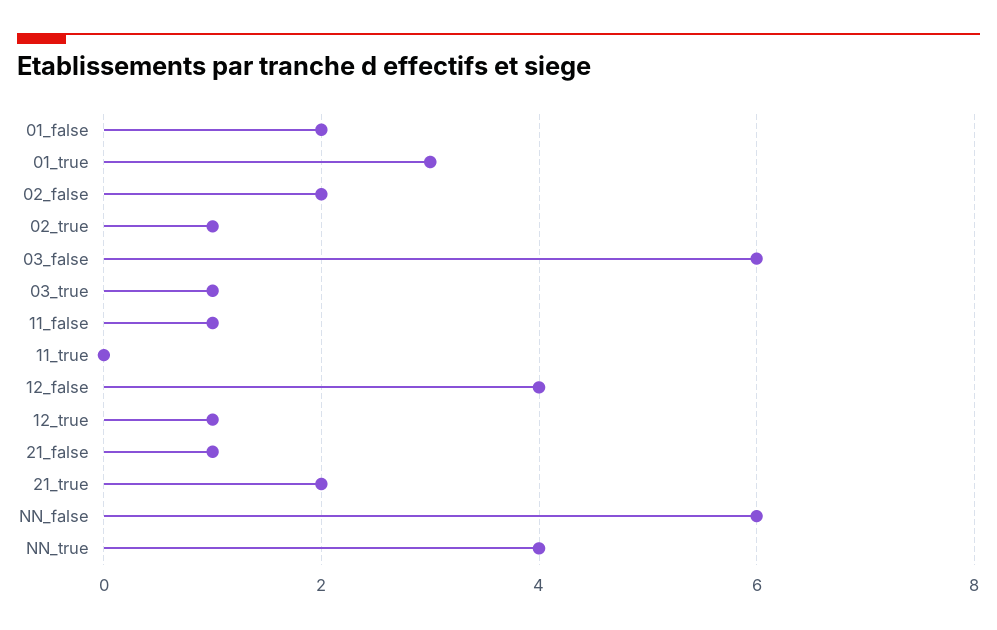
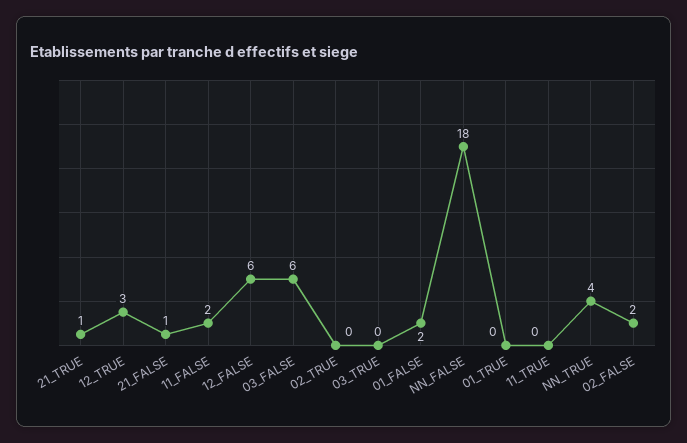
  {
    "01_false": 2,
-   "01_true": 3,
+   "01_true": 0,
    "02_false": 2,
-   "02_true": 1,
+   "02_true": 0,
    "03_false": 6,
-   "03_true": 1,
+   "03_true": 0,
-   "11_false": 1,
+   "11_false": 2,
    "11_true": 0,
-   "12_false": 4,
+   "12_false": 6,
-   "12_true": 1,
+   "12_true": 3,
    "21_false": 1,
-   "21_true": 2,
+   "21_true": 1,
-   "NN_false": 6,
+   "NN_false": 18,
    "NN_true": 4
  }

